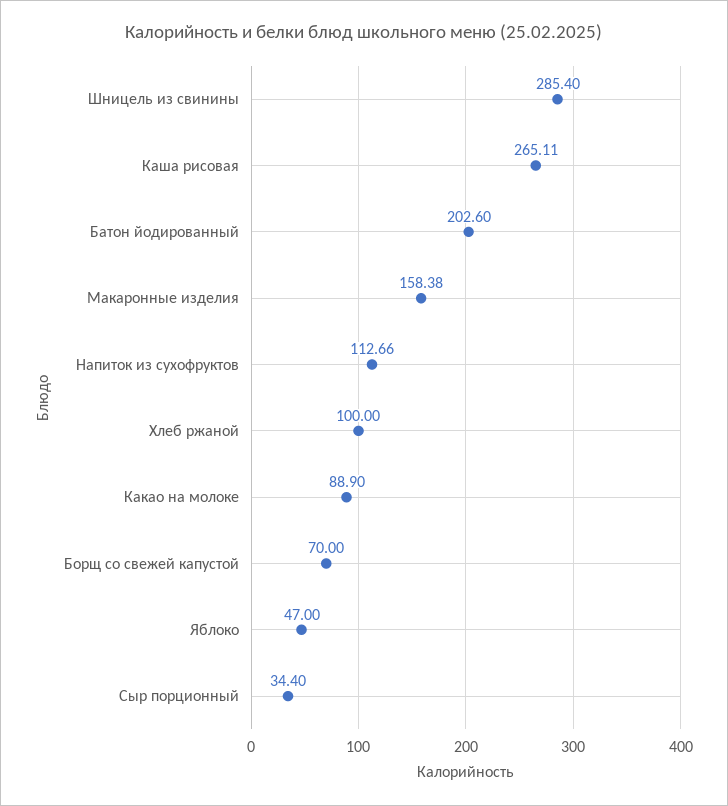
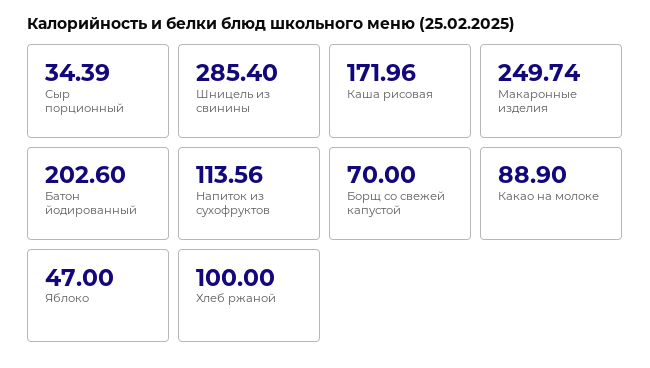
  {
    "Шницель из свинины": 285.4,
-   "Каша рисовая": 265.11,
+   "Каша рисовая": 171.96,
    "Батон йодированный": 202.6,
-   "Макаронные изделия": 158.38,
+   "Макаронные изделия": 249.74,
-   "Напиток из сухофруктов": 112.66,
+   "Напиток из сухофруктов": 113.56,
    "Хлеб ржаной": 100,
    "Какао на молоке": 88.9,
    "Борщ со свежей капустой": 70,
    "Яблоко": 47,
-   "Сыр порционный": 34.4
+   "Сыр порционный": 34.39
  }

